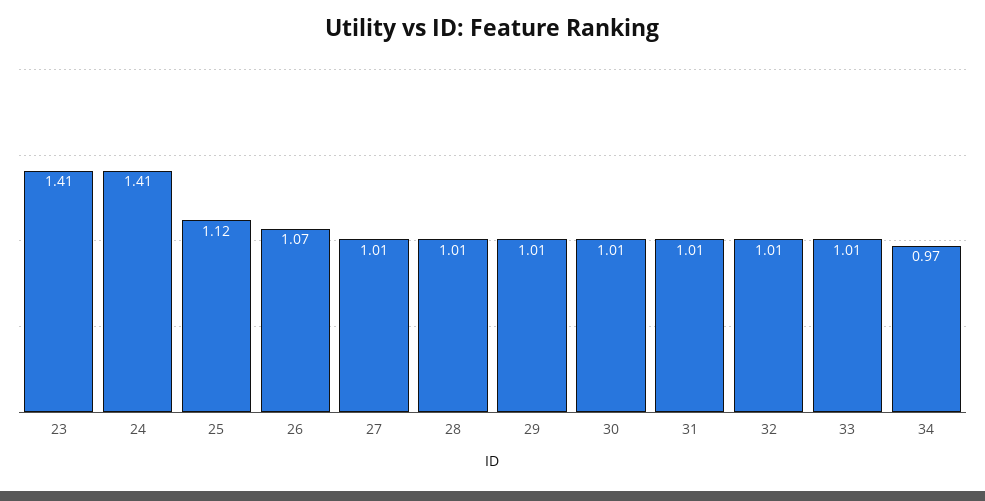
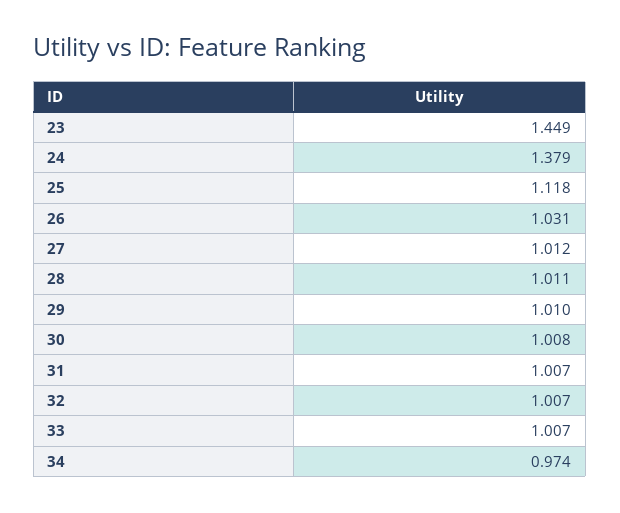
  {
-   "23": 1.41,
+   "23": 1.449,
-   "24": 1.41,
+   "24": 1.379,
    "25": 1.118,
-   "26": 1.07,
+   "26": 1.031,
    "27": 1.012,
    "28": 1.011,
    "29": 1.01,
    "30": 1.008,
    "31": 1.007,
    "32": 1.007,
    "33": 1.007,
    "34": 0.974
  }

